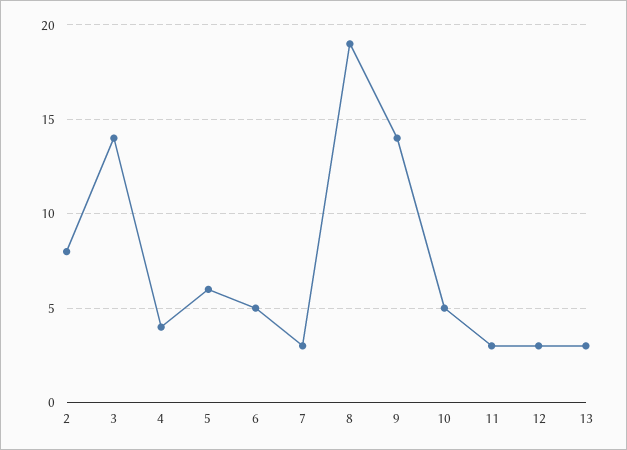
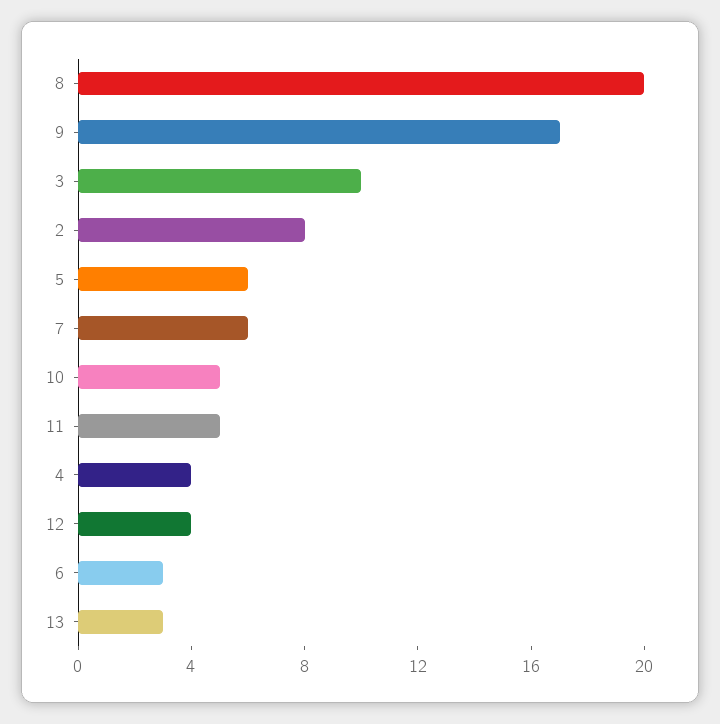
  {
    "2": 8,
-   "3": 14,
+   "3": 10,
    "4": 4,
    "5": 6,
-   "6": 5,
+   "6": 3,
-   "7": 3,
+   "7": 6,
-   "8": 19,
+   "8": 20,
-   "9": 14,
+   "9": 17,
    "10": 5,
-   "11": 3,
+   "11": 5,
-   "12": 3,
+   "12": 4,
    "13": 3
  }

